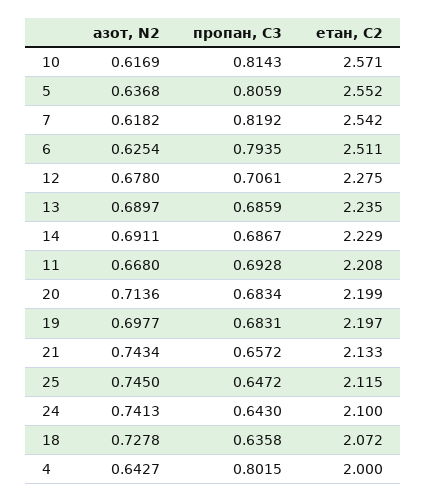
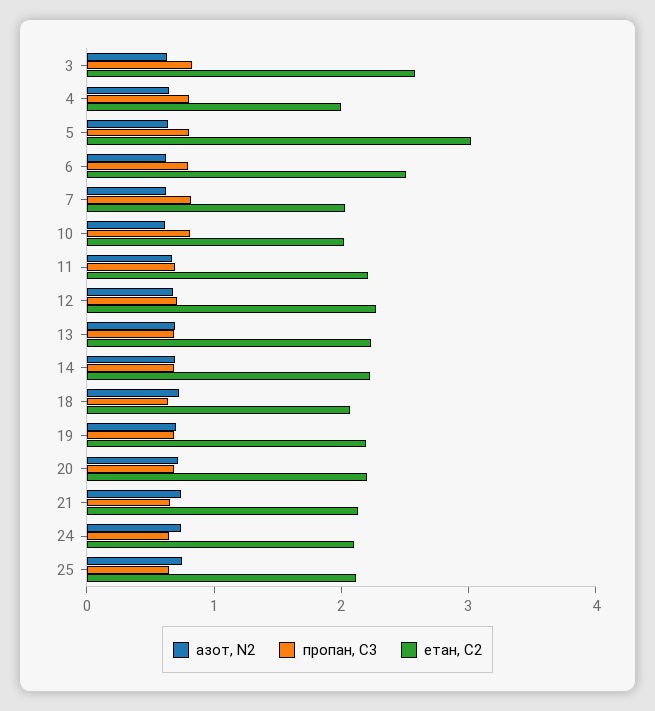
  {
    "азот, N2": {
      "10": 0.6169,
      "5": 0.6368,
      "7": 0.6182,
      "6": 0.6254,
      "12": 0.678,
      "13": 0.6897,
      "14": 0.6911,
      "11": 0.668,
      "20": 0.7136,
      "19": 0.6977,
      "21": 0.7434,
      "25": 0.745,
      "24": 0.7413,
      "18": 0.7278,
-     "4": 0.6427
+     "4": 0.6427,
+     "3": 0.6
    },
    "пропан, С3": {
      "10": 0.8143,
      "5": 0.8059,
      "7": 0.8192,
      "6": 0.7935,
      "12": 0.7061,
      "13": 0.6859,
      "14": 0.6867,
      "11": 0.6928,
      "20": 0.6834,
      "19": 0.6831,
      "21": 0.6572,
      "25": 0.6472,
      "24": 0.643,
      "18": 0.6358,
-     "4": 0.8015
+     "4": 0.8015,
+     "3": 0.8
    },
    "етан, С2": {
-     "10": 2.571,
+     "10": 2,
-     "5": 2.552,
+     "5": 3,
-     "7": 2.542,
+     "7": 2,
      "6": 2.511,
      "12": 2.275,
      "13": 2.235,
      "14": 2.229,
      "11": 2.208,
      "20": 2.199,
      "19": 2.197,
      "21": 2.133,
      "25": 2.115,
      "24": 2.1,
      "18": 2.072,
-     "4": 2
+     "4": 2,
+     "3": 2.6
    }
  }

